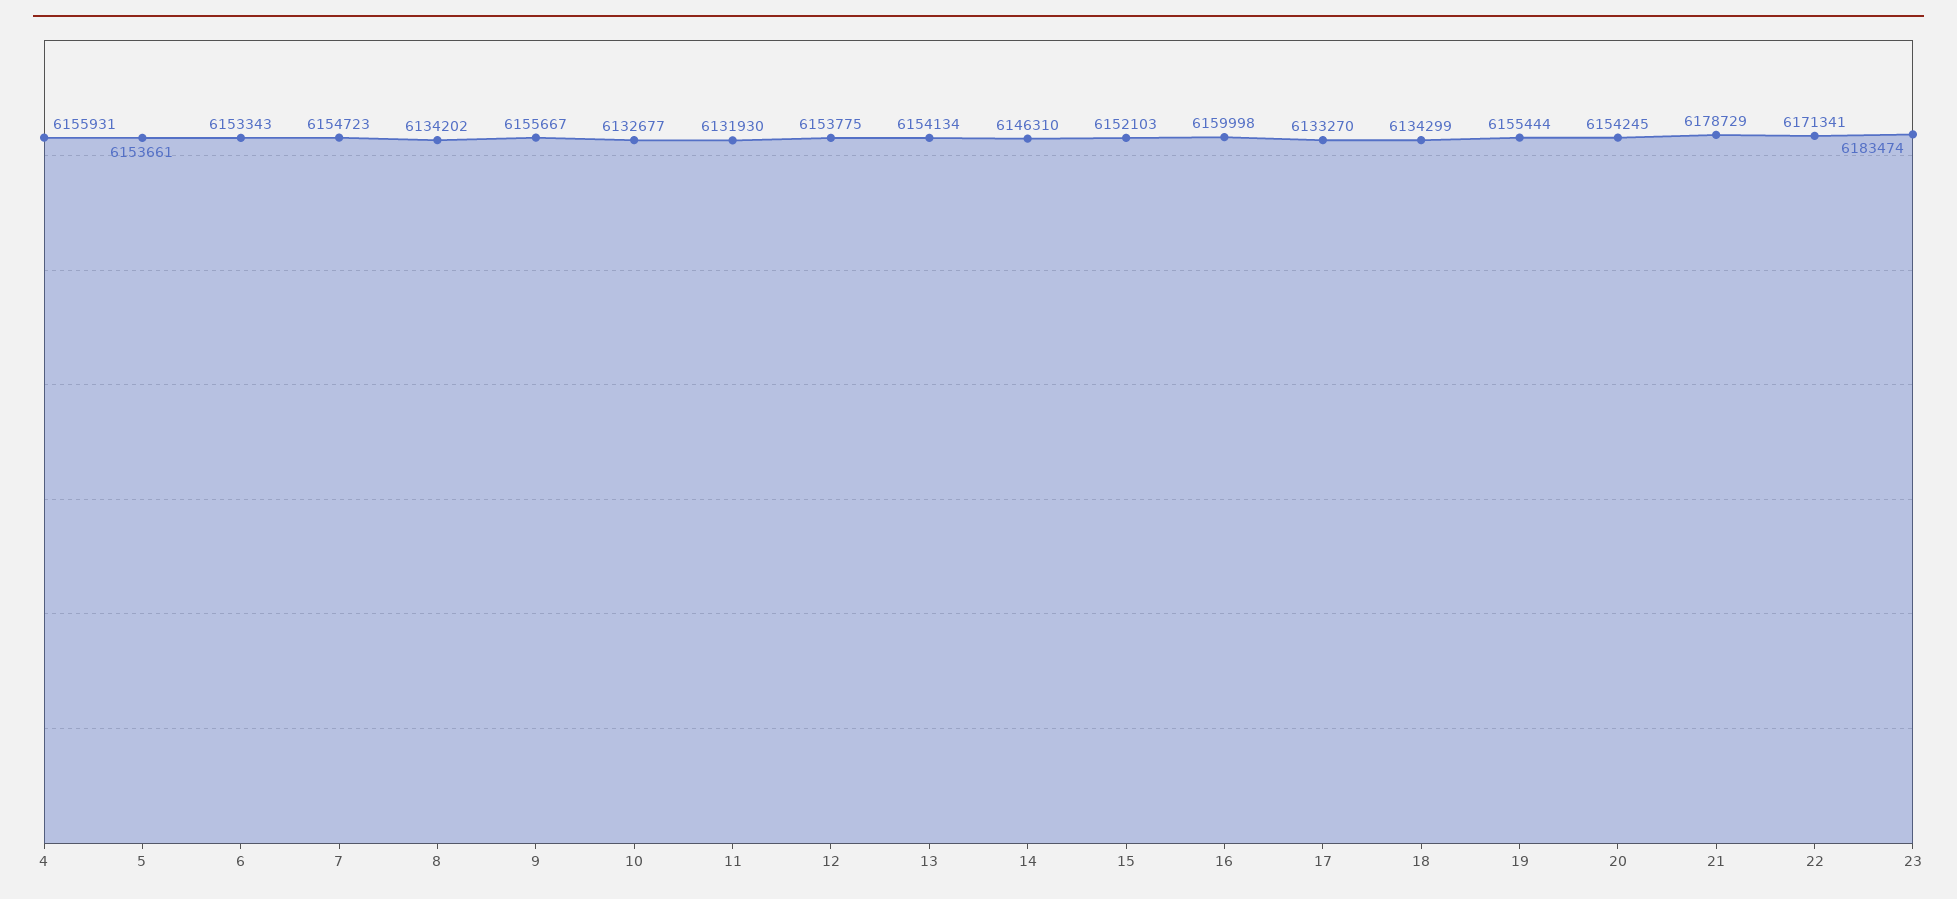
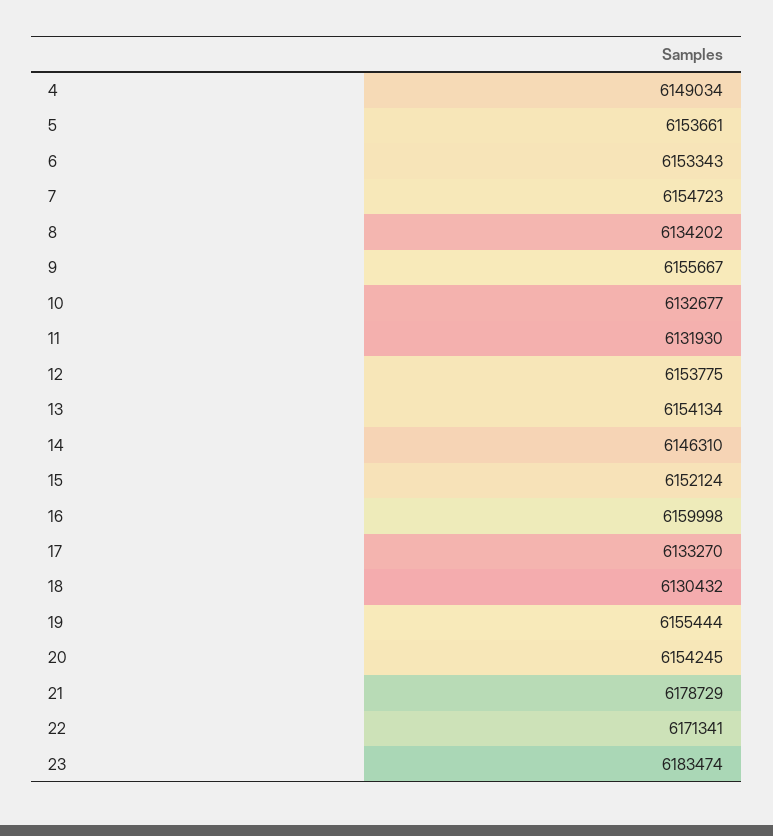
  {
-   "4": 6155931,
+   "4": 6149034,
    "5": 6153661,
    "6": 6153343,
    "7": 6154723,
    "8": 6134202,
    "9": 6155667,
    "10": 6132677,
    "11": 6131930,
    "12": 6153775,
    "13": 6154134,
    "14": 6146310,
-   "15": 6152103,
+   "15": 6152124,
    "16": 6159998,
    "17": 6133270,
-   "18": 6134299,
+   "18": 6130432,
    "19": 6155444,
    "20": 6154245,
    "21": 6178729,
    "22": 6171341,
    "23": 6183474
  }

